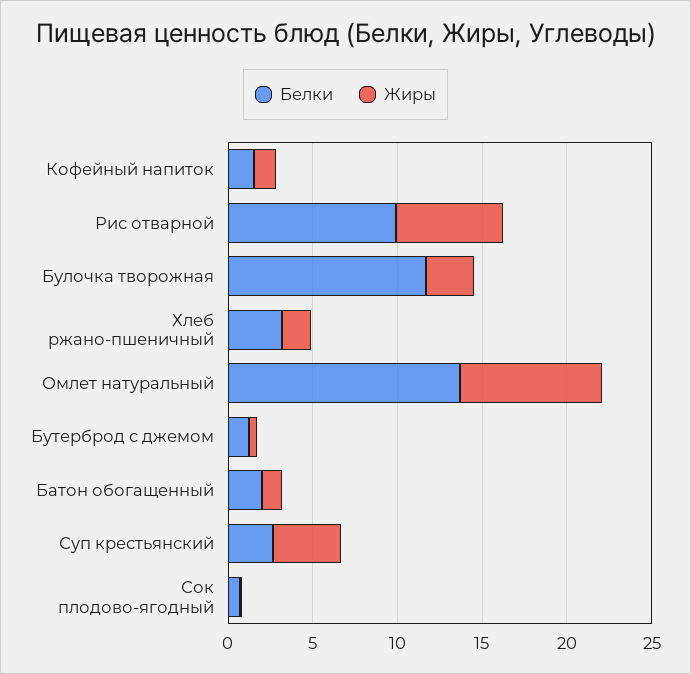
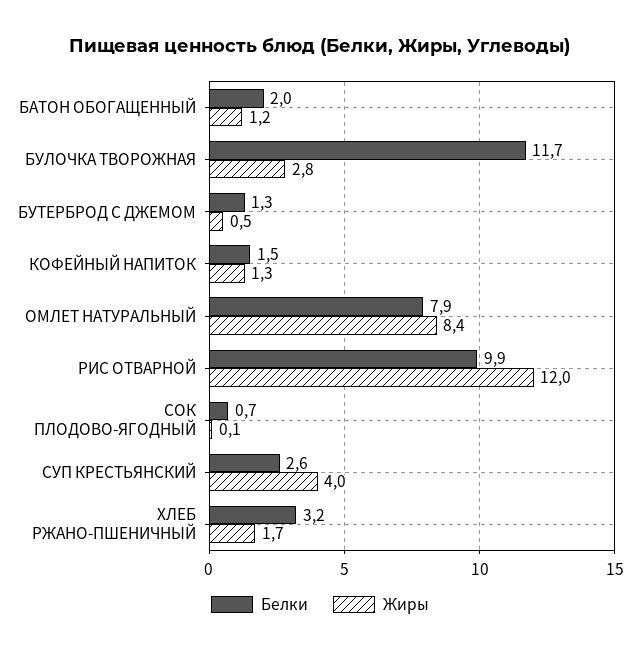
  {
    "Белки": {
      "Кофейный напиток": 1.5,
      "Рис отварной": 9.9,
      "Булочка творожная": 11.7,
      "Хлеб ржано-пшеничный": 3.2,
-     "Омлет натуральный": 14,
+     "Омлет натуральный": 7.9,
      "Бутерброд с джемом": 1.3,
      "Батон обогащенный": 2,
      "Суп крестьянский": 2.6,
      "Сок плодово-ягодный": 0.7
    },
    "Жиры": {
      "Кофейный напиток": 1.3,
-     "Рис отварной": 6,
+     "Рис отварной": 12,
      "Булочка творожная": 2.8,
      "Хлеб ржано-пшеничный": 1.7,
      "Омлет натуральный": 8.4,
      "Бутерброд с джемом": 0.5,
      "Батон обогащенный": 1.2,
      "Суп крестьянский": 4,
      "Сок плодово-ягодный": 0.1
    }
  }

